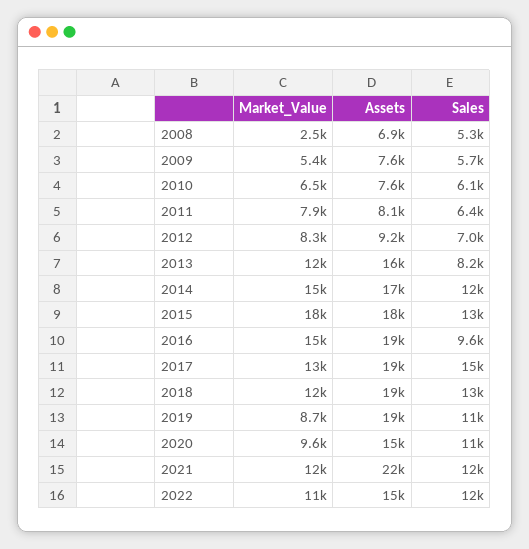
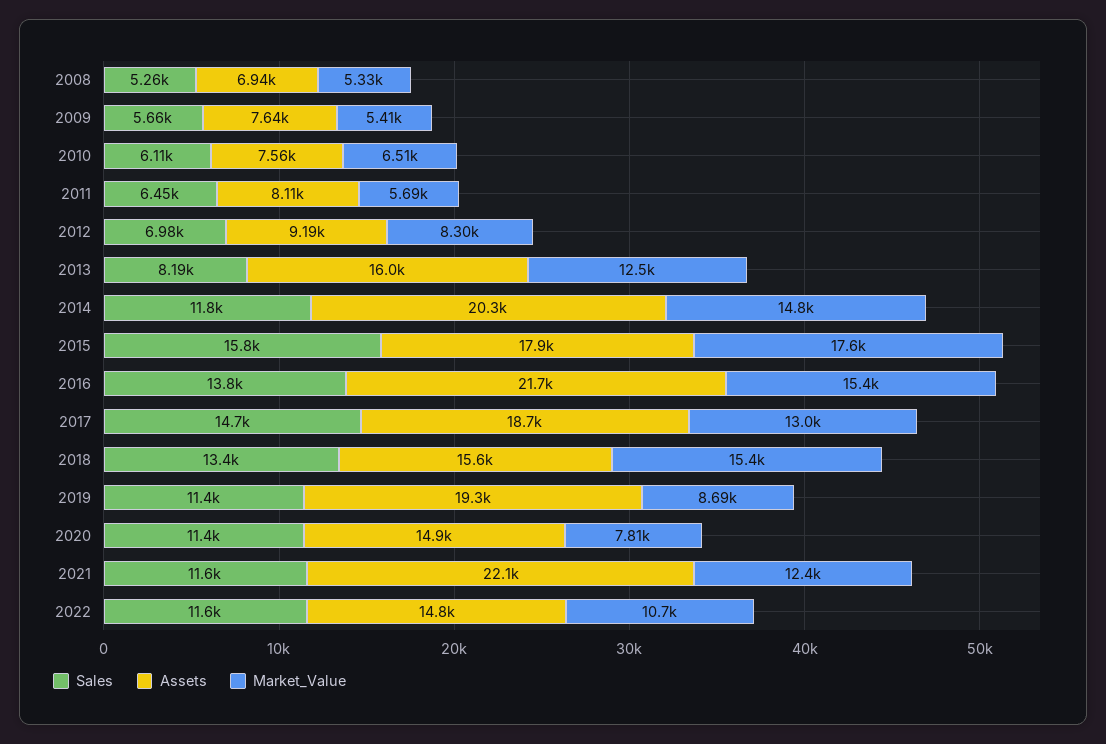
  {
    "Market_Value": {
-     "2008": 2500,
+     "2008": 5330,
      "2009": 5410,
      "2010": 6510,
-     "2011": 7900,
+     "2011": 5690,
      "2012": 8300,
      "2013": 12500,
      "2014": 14800,
      "2015": 17600,
      "2016": 15400,
      "2017": 13000,
-     "2018": 12000,
+     "2018": 15400,
      "2019": 8690,
-     "2020": 9600,
+     "2020": 7810,
      "2021": 12400,
      "2022": 10700
    },
    "Assets": {
      "2008": 6940,
      "2009": 7640,
      "2010": 7560,
      "2011": 8110,
      "2012": 9190,
      "2013": 16000,
-     "2014": 17000,
+     "2014": 20300,
      "2015": 17900,
-     "2016": 19000,
+     "2016": 21700,
      "2017": 18700,
-     "2018": 19000,
+     "2018": 15600,
      "2019": 19300,
      "2020": 14900,
      "2021": 22100,
      "2022": 14800
    },
    "Sales": {
      "2008": 5260,
      "2009": 5660,
      "2010": 6110,
      "2011": 6450,
      "2012": 6980,
      "2013": 8190,
      "2014": 11800,
-     "2015": 13000,
+     "2015": 15800,
-     "2016": 9600,
+     "2016": 13800,
      "2017": 14700,
      "2018": 13400,
      "2019": 11400,
      "2020": 11400,
      "2021": 11600,
      "2022": 11600
    }
  }

